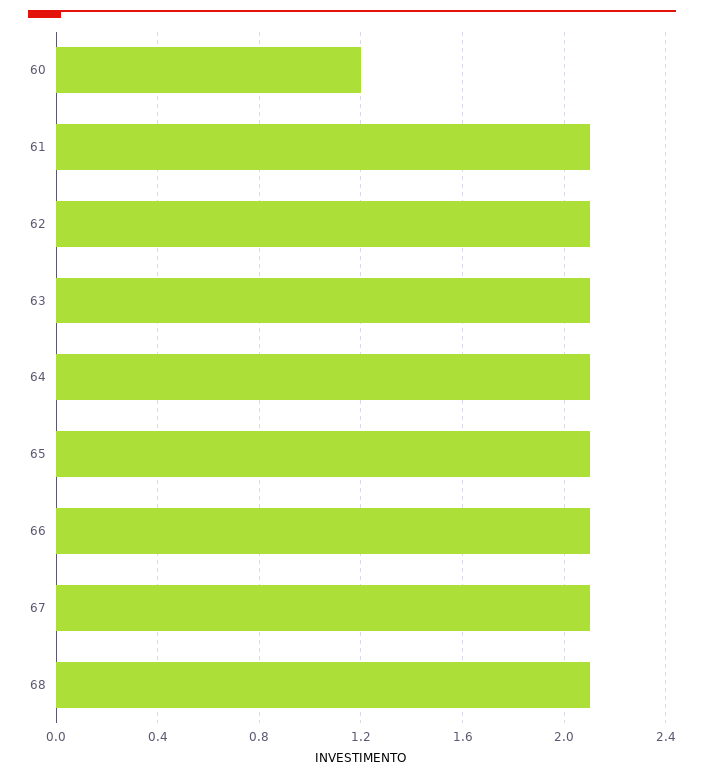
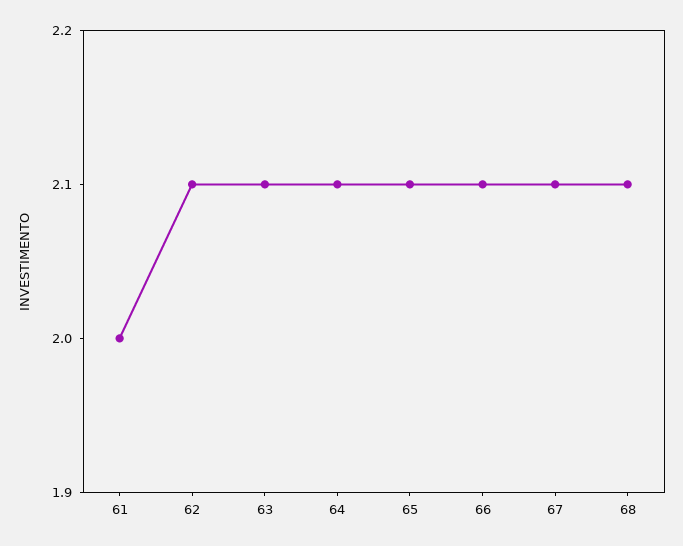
  {
-   "60": 1.2,
-   "61": 2.1,
+   "61": 2,
    "62": 2.1,
    "63": 2.1,
    "64": 2.1,
    "65": 2.1,
    "66": 2.1,
    "67": 2.1,
    "68": 2.1
  }

